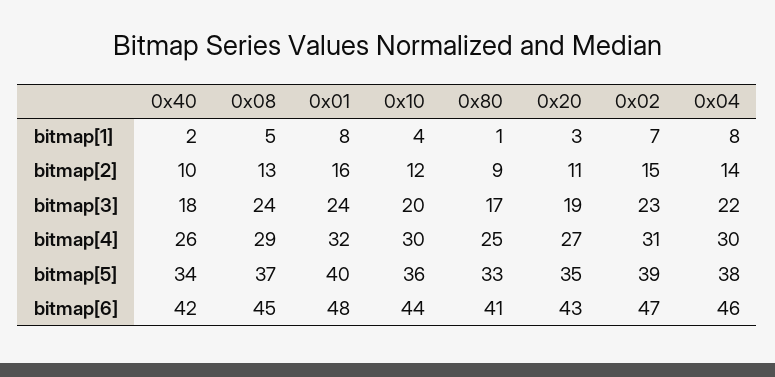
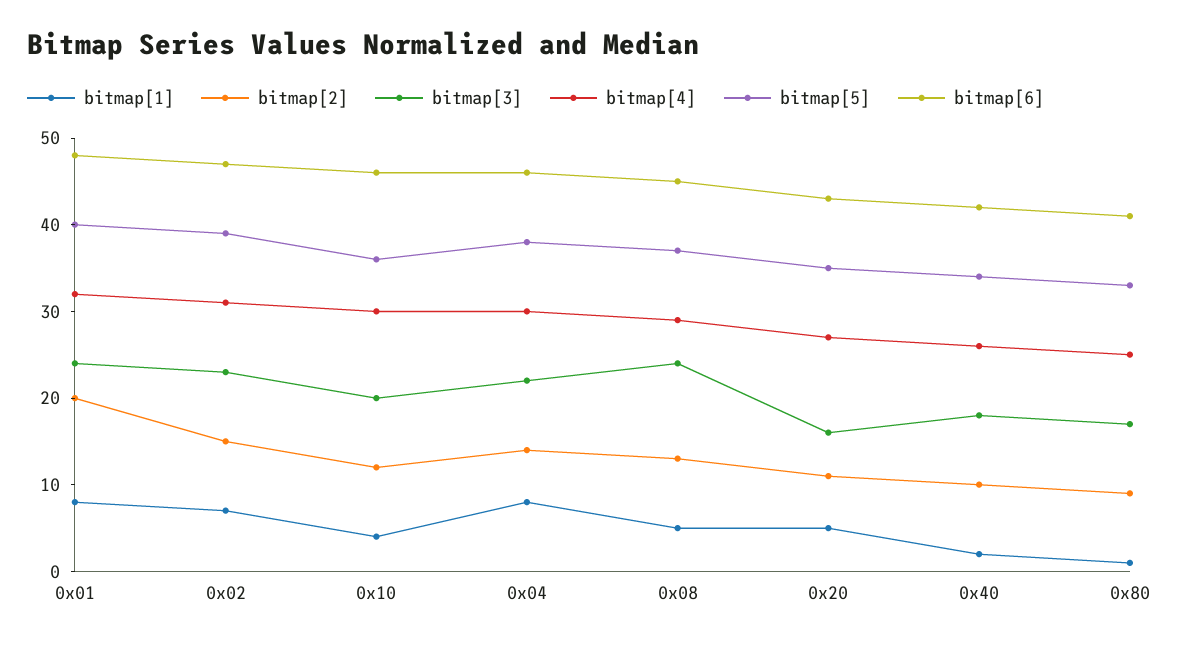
  {
    "bitmap[1]": {
      "0x40": 2,
      "0x08": 5,
      "0x01": 8,
      "0x10": 4,
      "0x80": 1,
-     "0x20": 3,
+     "0x20": 5,
      "0x02": 7,
      "0x04": 8
    },
    "bitmap[2]": {
      "0x40": 10,
      "0x08": 13,
-     "0x01": 16,
+     "0x01": 20,
      "0x10": 12,
      "0x80": 9,
      "0x20": 11,
      "0x02": 15,
      "0x04": 14
    },
    "bitmap[3]": {
      "0x40": 18,
      "0x08": 24,
      "0x01": 24,
      "0x10": 20,
      "0x80": 17,
-     "0x20": 19,
+     "0x20": 16,
      "0x02": 23,
      "0x04": 22
    },
    "bitmap[4]": {
      "0x40": 26,
      "0x08": 29,
      "0x01": 32,
      "0x10": 30,
      "0x80": 25,
      "0x20": 27,
      "0x02": 31,
      "0x04": 30
    },
    "bitmap[5]": {
      "0x40": 34,
      "0x08": 37,
      "0x01": 40,
      "0x10": 36,
      "0x80": 33,
      "0x20": 35,
      "0x02": 39,
      "0x04": 38
    },
    "bitmap[6]": {
      "0x40": 42,
      "0x08": 45,
      "0x01": 48,
-     "0x10": 44,
+     "0x10": 46,
      "0x80": 41,
      "0x20": 43,
      "0x02": 47,
      "0x04": 46
    }
  }

